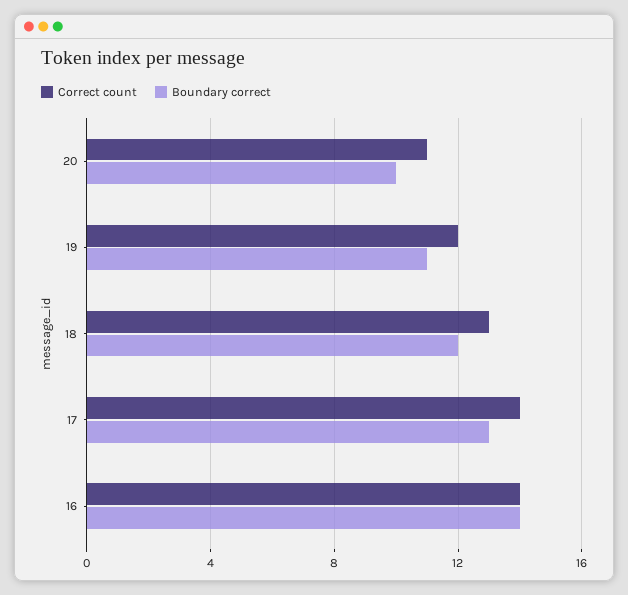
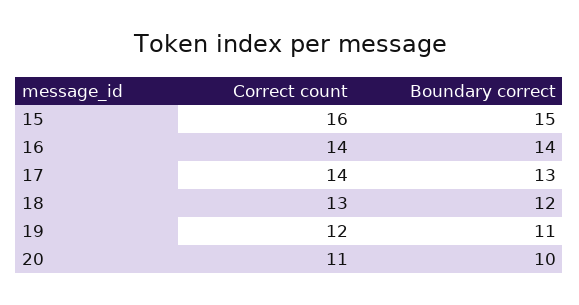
  {
    "Correct count": {
      "20": 11,
      "19": 12,
      "18": 13,
      "17": 14,
-     "16": 14
+     "16": 14,
+     "15": 16
    },
    "Boundary correct": {
      "20": 10,
      "19": 11,
      "18": 12,
      "17": 13,
-     "16": 14
+     "16": 14,
+     "15": 15
    }
  }

